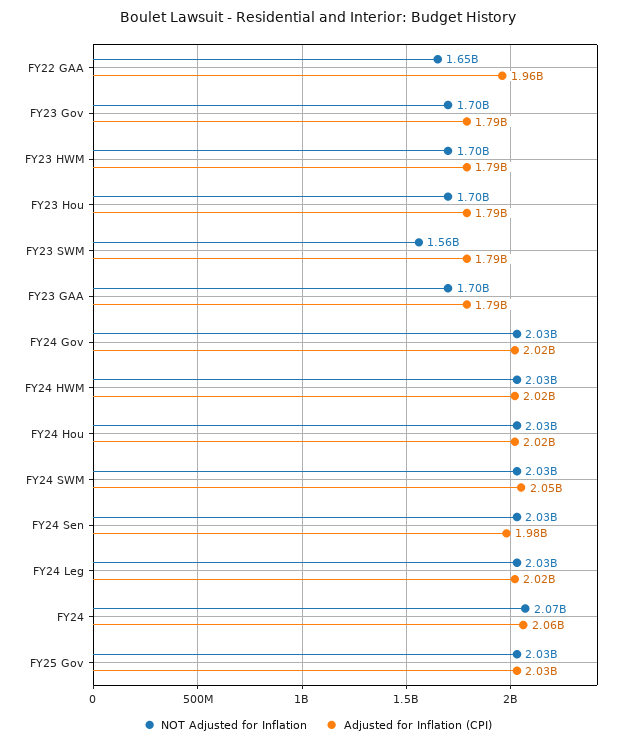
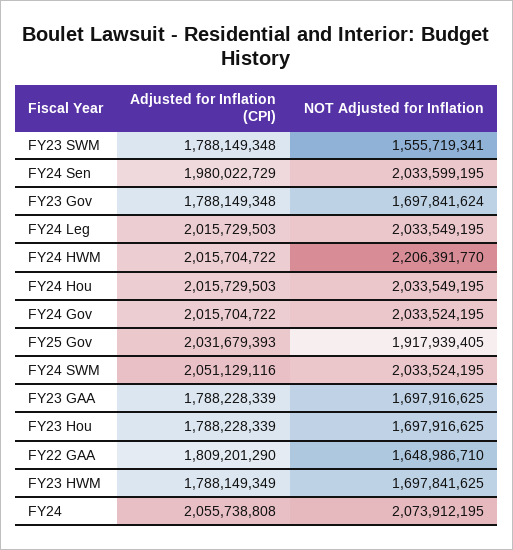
  {
    "NOT Adjusted for Inflation": {
      "FY22 GAA": 1648986710,
      "FY23 Gov": 1697841624,
      "FY23 HWM": 1697841625,
      "FY23 Hou": 1697916625,
      "FY23 SWM": 1555719341,
      "FY23 GAA": 1697916625,
      "FY24 Gov": 2033524195,
-     "FY24 HWM": 2030000000,
+     "FY24 HWM": 2206391770,
      "FY24 Hou": 2033549195,
      "FY24 SWM": 2033524195,
      "FY24 Sen": 2033599195,
      "FY24 Leg": 2033549195,
      "FY24": 2073912195,
-     "FY25 Gov": 2030000000
+     "FY25 Gov": 1917939405
    },
    "Adjusted for Inflation (CPI)": {
-     "FY22 GAA": 1960000000,
+     "FY22 GAA": 1809201290,
      "FY23 Gov": 1788149348,
      "FY23 HWM": 1788149349,
      "FY23 Hou": 1788228339,
      "FY23 SWM": 1788149348,
      "FY23 GAA": 1788228339,
      "FY24 Gov": 2015704722,
      "FY24 HWM": 2015704722,
      "FY24 Hou": 2015729503,
      "FY24 SWM": 2051129116,
      "FY24 Sen": 1980022729,
      "FY24 Leg": 2015729503,
      "FY24": 2055738808,
      "FY25 Gov": 2031679393
    }
  }

